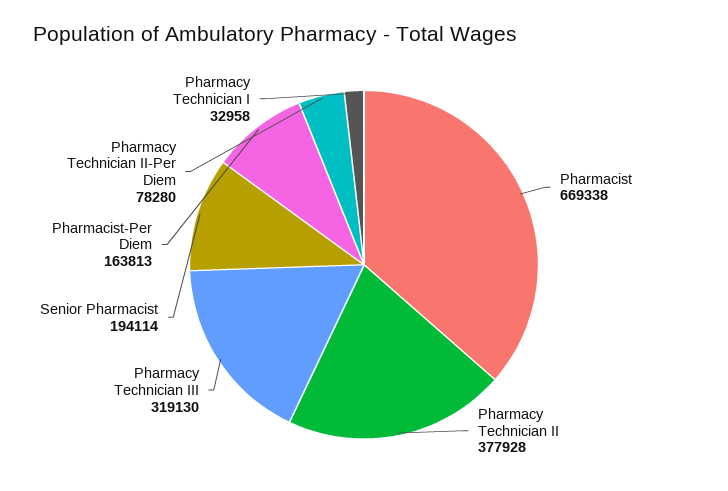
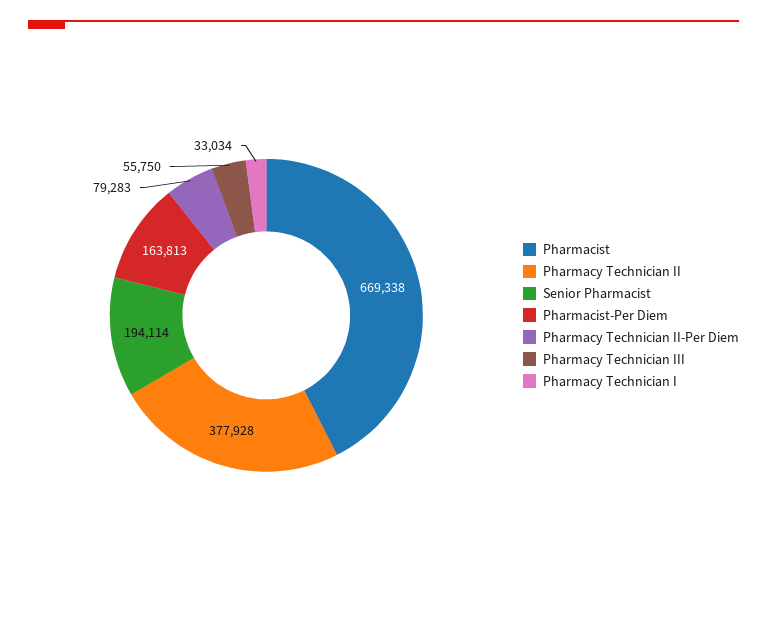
  {
    "Pharmacist": 669338,
    "Pharmacy Technician II": 377928,
-   "Pharmacy Technician III": 319130,
+   "Pharmacy Technician III": 55750,
    "Senior Pharmacist": 194114,
    "Pharmacist-Per Diem": 163813,
-   "Pharmacy Technician II-Per Diem": 78280,
+   "Pharmacy Technician II-Per Diem": 79283,
-   "Pharmacy Technician I": 32958
+   "Pharmacy Technician I": 33034
  }

